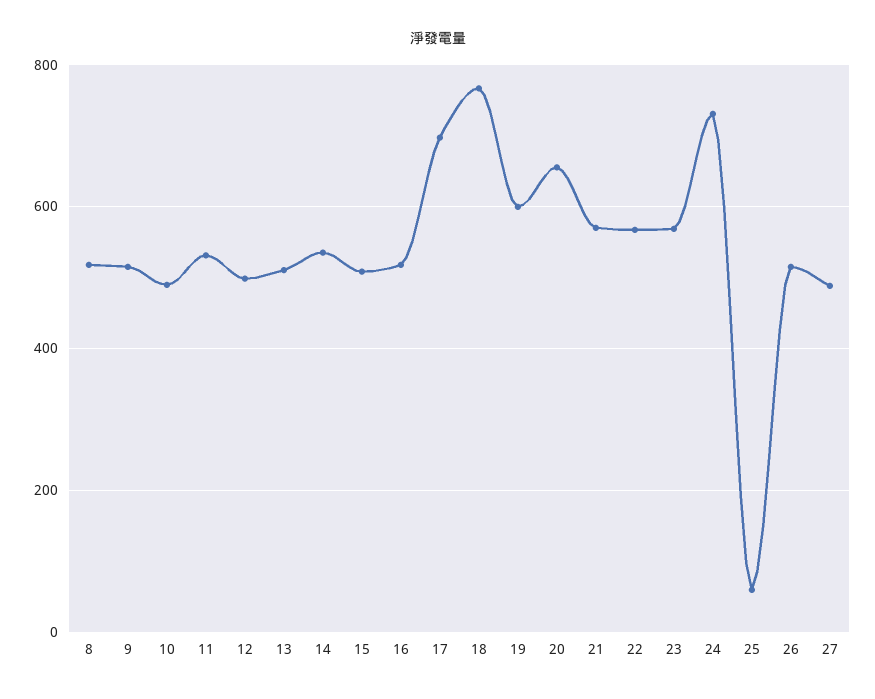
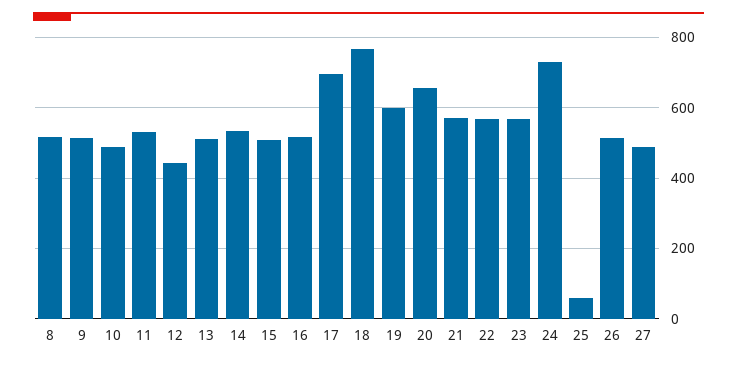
  {
    "8": 520,
    "9": 520,
    "10": 480,
    "11": 540,
-   "12": 500,
+   "12": 440,
    "13": 520,
    "14": 540,
    "15": 500,
    "16": 520,
    "17": 700,
    "18": 760,
    "19": 600,
    "20": 660,
    "21": 580,
    "22": 560,
    "23": 560,
    "24": 740,
    "25": 60,
    "26": 520,
    "27": 480
  }

